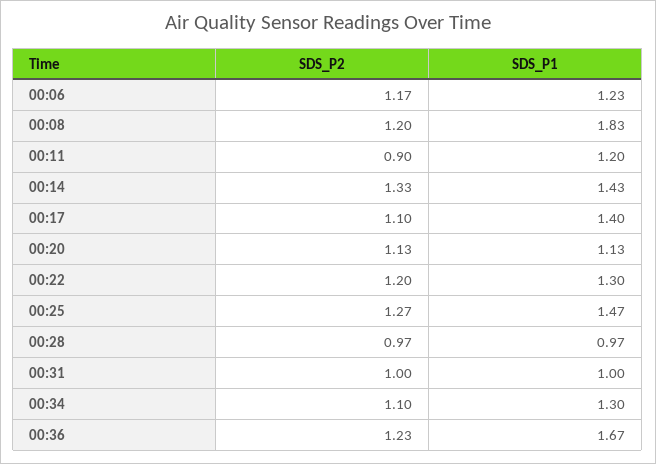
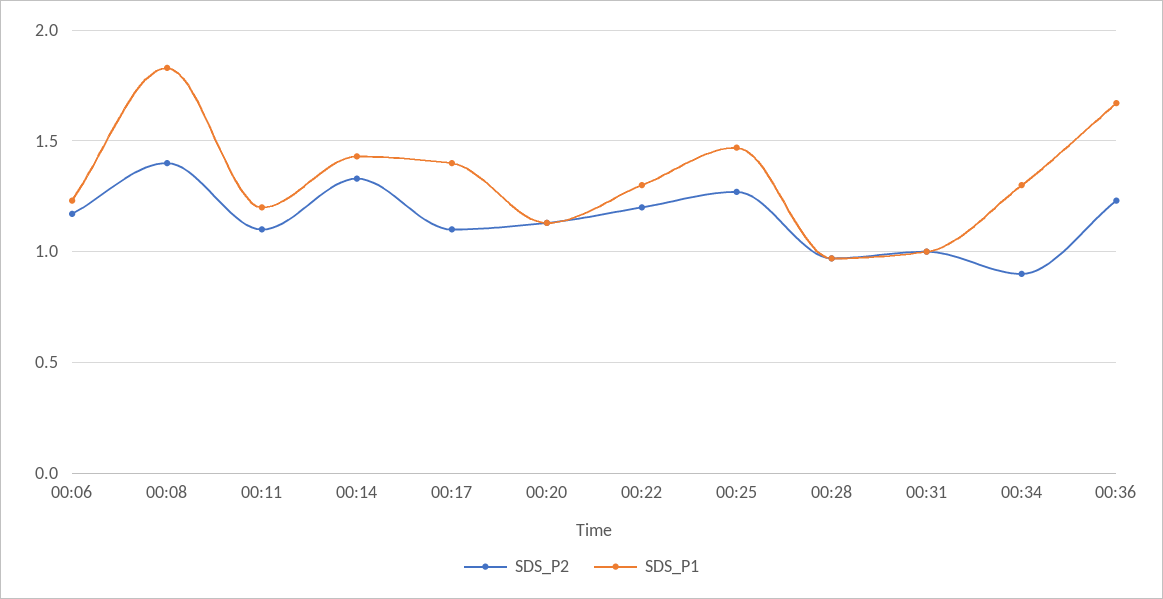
  {
    "SDS_P2": {
      "00:06": 1.17,
-     "00:08": 1.2,
+     "00:08": 1.4,
-     "00:11": 0.9,
+     "00:11": 1.1,
      "00:14": 1.33,
      "00:17": 1.1,
      "00:20": 1.13,
      "00:22": 1.2,
      "00:25": 1.27,
      "00:28": 0.97,
      "00:31": 1,
-     "00:34": 1.1,
+     "00:34": 0.9,
      "00:36": 1.23
    },
    "SDS_P1": {
      "00:06": 1.23,
      "00:08": 1.83,
      "00:11": 1.2,
      "00:14": 1.43,
      "00:17": 1.4,
      "00:20": 1.13,
      "00:22": 1.3,
      "00:25": 1.47,
      "00:28": 0.97,
      "00:31": 1,
      "00:34": 1.3,
      "00:36": 1.67
    }
  }

